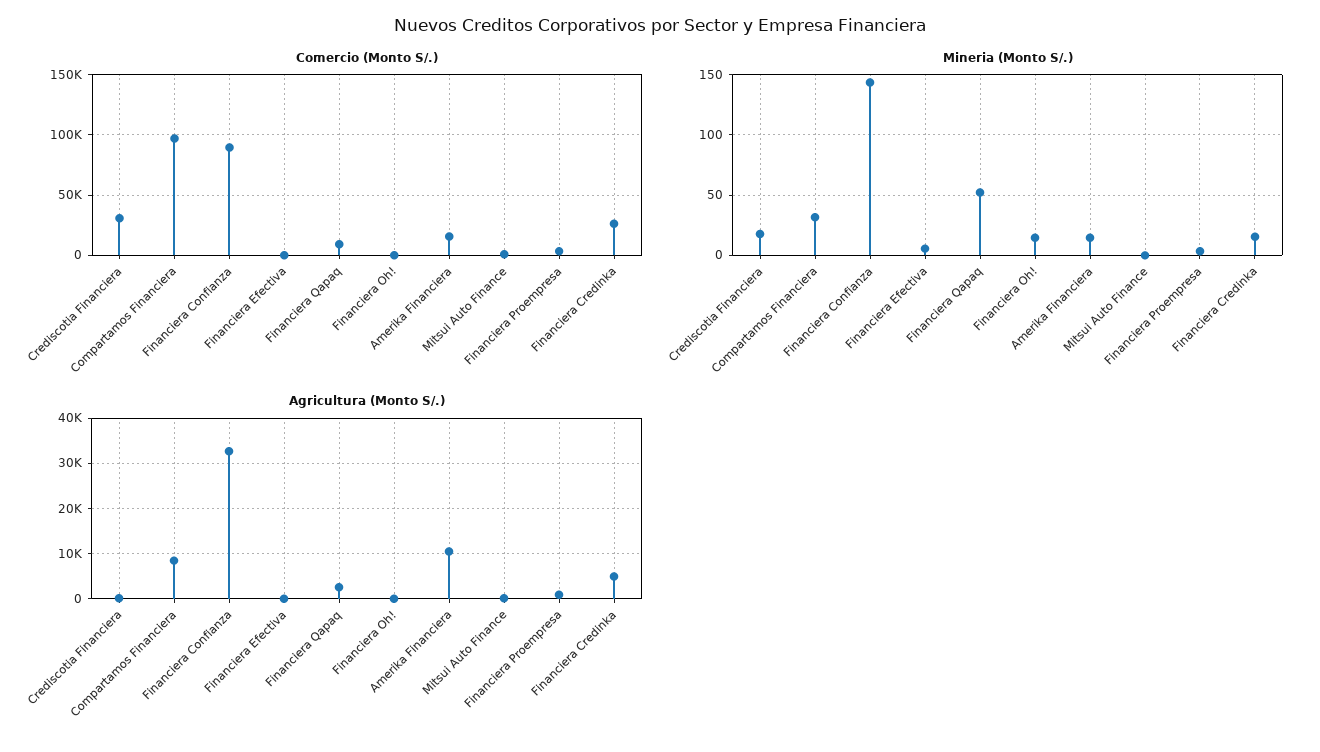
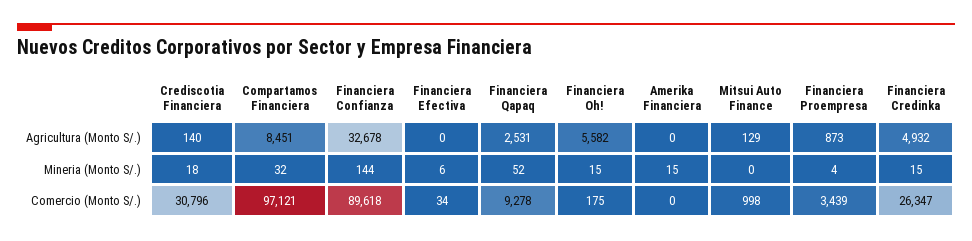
  {
    "Comercio (Monto S/.)": {
      "Crediscotia Financiera": 30796,
      "Compartamos Financiera": 97121,
      "Financiera Confianza": 89618,
      "Financiera Efectiva": 34,
      "Financiera Qapaq": 9278,
      "Financiera Oh!": 175,
-     "Amerika Financiera": 15000,
+     "Amerika Financiera": 0,
      "Mitsui Auto Finance": 998,
      "Financiera Proempresa": 3439,
      "Financiera Credinka": 26347
    },
    "Mineria (Monto S/.)": {
      "Crediscotia Financiera": 18,
      "Compartamos Financiera": 32,
      "Financiera Confianza": 144,
      "Financiera Efectiva": 6,
      "Financiera Qapaq": 52,
      "Financiera Oh!": 15,
      "Amerika Financiera": 15,
      "Mitsui Auto Finance": 0,
      "Financiera Proempresa": 4,
      "Financiera Credinka": 15
    },
    "Agricultura (Monto S/.)": {
      "Crediscotia Financiera": 140,
      "Compartamos Financiera": 8451,
      "Financiera Confianza": 32678,
      "Financiera Efectiva": 0,
      "Financiera Qapaq": 2531,
-     "Financiera Oh!": 0,
+     "Financiera Oh!": 5582,
-     "Amerika Financiera": 10000,
+     "Amerika Financiera": 0,
      "Mitsui Auto Finance": 129,
      "Financiera Proempresa": 873,
      "Financiera Credinka": 4932
    }
  }

